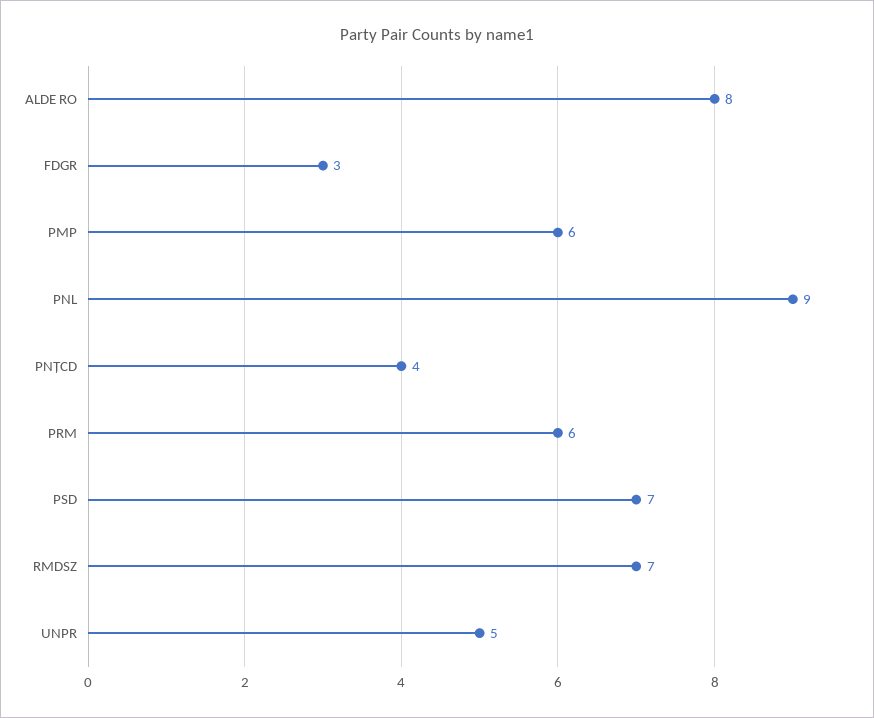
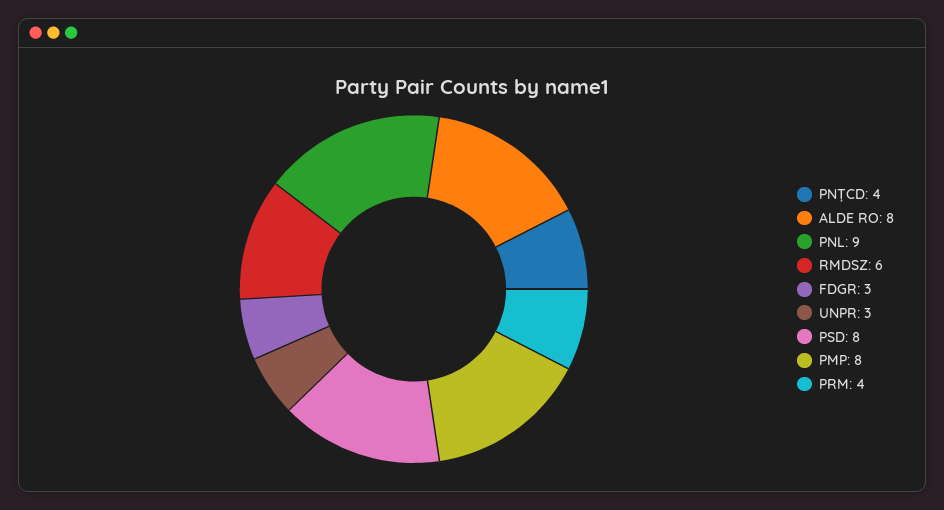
  {
    "ALDE RO": 8,
    "FDGR": 3,
-   "PMP": 6,
+   "PMP": 8,
    "PNL": 9,
    "PNȚCD": 4,
-   "PRM": 6,
+   "PRM": 4,
-   "PSD": 7,
+   "PSD": 8,
-   "RMDSZ": 7,
+   "RMDSZ": 6,
-   "UNPR": 5
+   "UNPR": 3
  }

